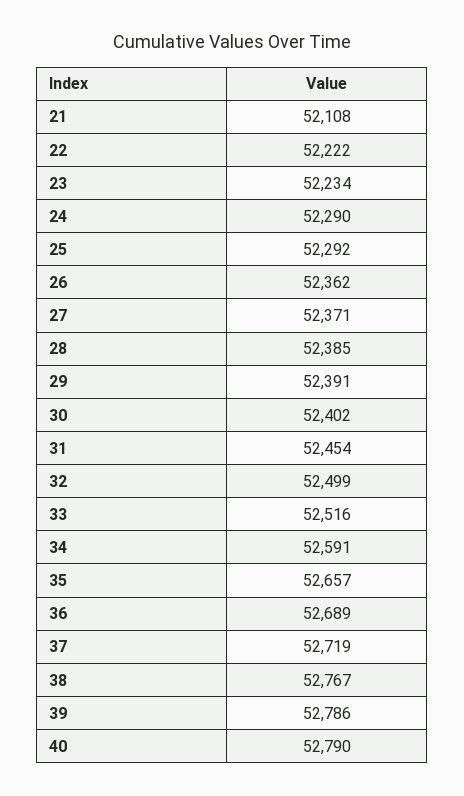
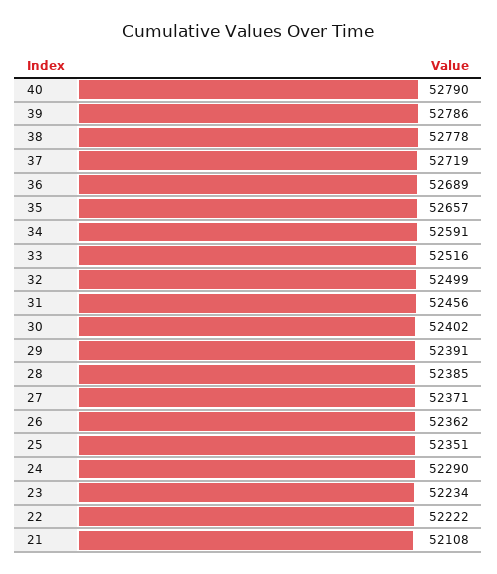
  {
    "21": 52108,
    "22": 52222,
    "23": 52234,
    "24": 52290,
-   "25": 52292,
+   "25": 52351,
    "26": 52362,
    "27": 52371,
    "28": 52385,
    "29": 52391,
    "30": 52402,
-   "31": 52454,
+   "31": 52456,
    "32": 52499,
    "33": 52516,
    "34": 52591,
    "35": 52657,
    "36": 52689,
    "37": 52719,
-   "38": 52767,
+   "38": 52778,
    "39": 52786,
    "40": 52790
  }

